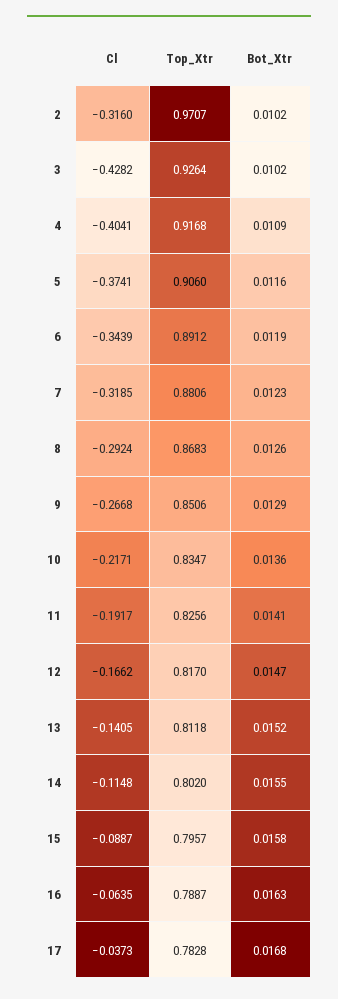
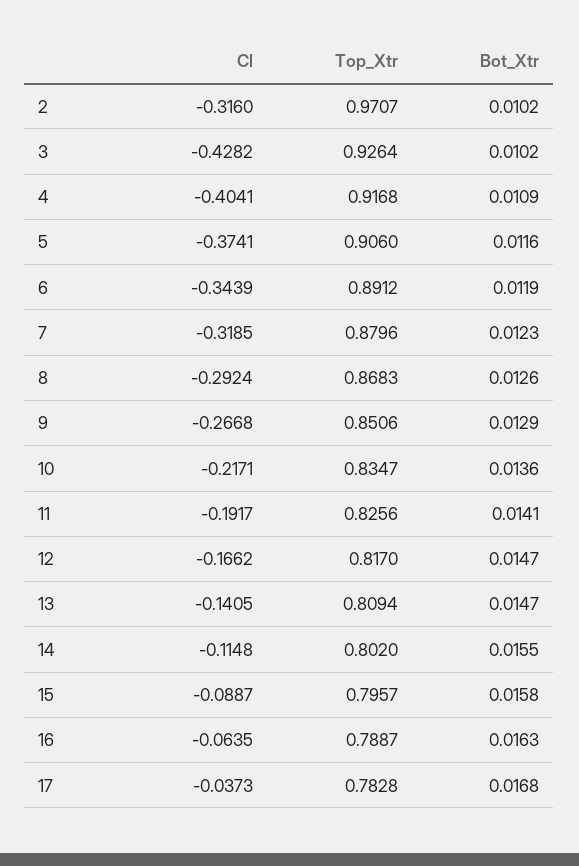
  {
    "Cl": {
      "2": -0.316,
      "3": -0.4282,
      "4": -0.4041,
      "5": -0.3741,
      "6": -0.3439,
      "7": -0.3185,
      "8": -0.2924,
      "9": -0.2668,
      "10": -0.2171,
      "11": -0.1917,
      "12": -0.1662,
      "13": -0.1405,
      "14": -0.1148,
      "15": -0.0887,
      "16": -0.0635,
      "17": -0.0373
    },
    "Top_Xtr": {
      "2": 0.9707,
      "3": 0.9264,
      "4": 0.9168,
      "5": 0.906,
      "6": 0.8912,
-     "7": 0.8806,
+     "7": 0.8796,
      "8": 0.8683,
      "9": 0.8506,
      "10": 0.8347,
      "11": 0.8256,
      "12": 0.817,
-     "13": 0.8118,
+     "13": 0.8094,
      "14": 0.802,
      "15": 0.7957,
      "16": 0.7887,
      "17": 0.7828
    },
    "Bot_Xtr": {
      "2": 0.0102,
      "3": 0.0102,
      "4": 0.0109,
      "5": 0.0116,
      "6": 0.0119,
      "7": 0.0123,
      "8": 0.0126,
      "9": 0.0129,
      "10": 0.0136,
      "11": 0.0141,
      "12": 0.0147,
-     "13": 0.0152,
+     "13": 0.0147,
      "14": 0.0155,
      "15": 0.0158,
      "16": 0.0163,
      "17": 0.0168
    }
  }

